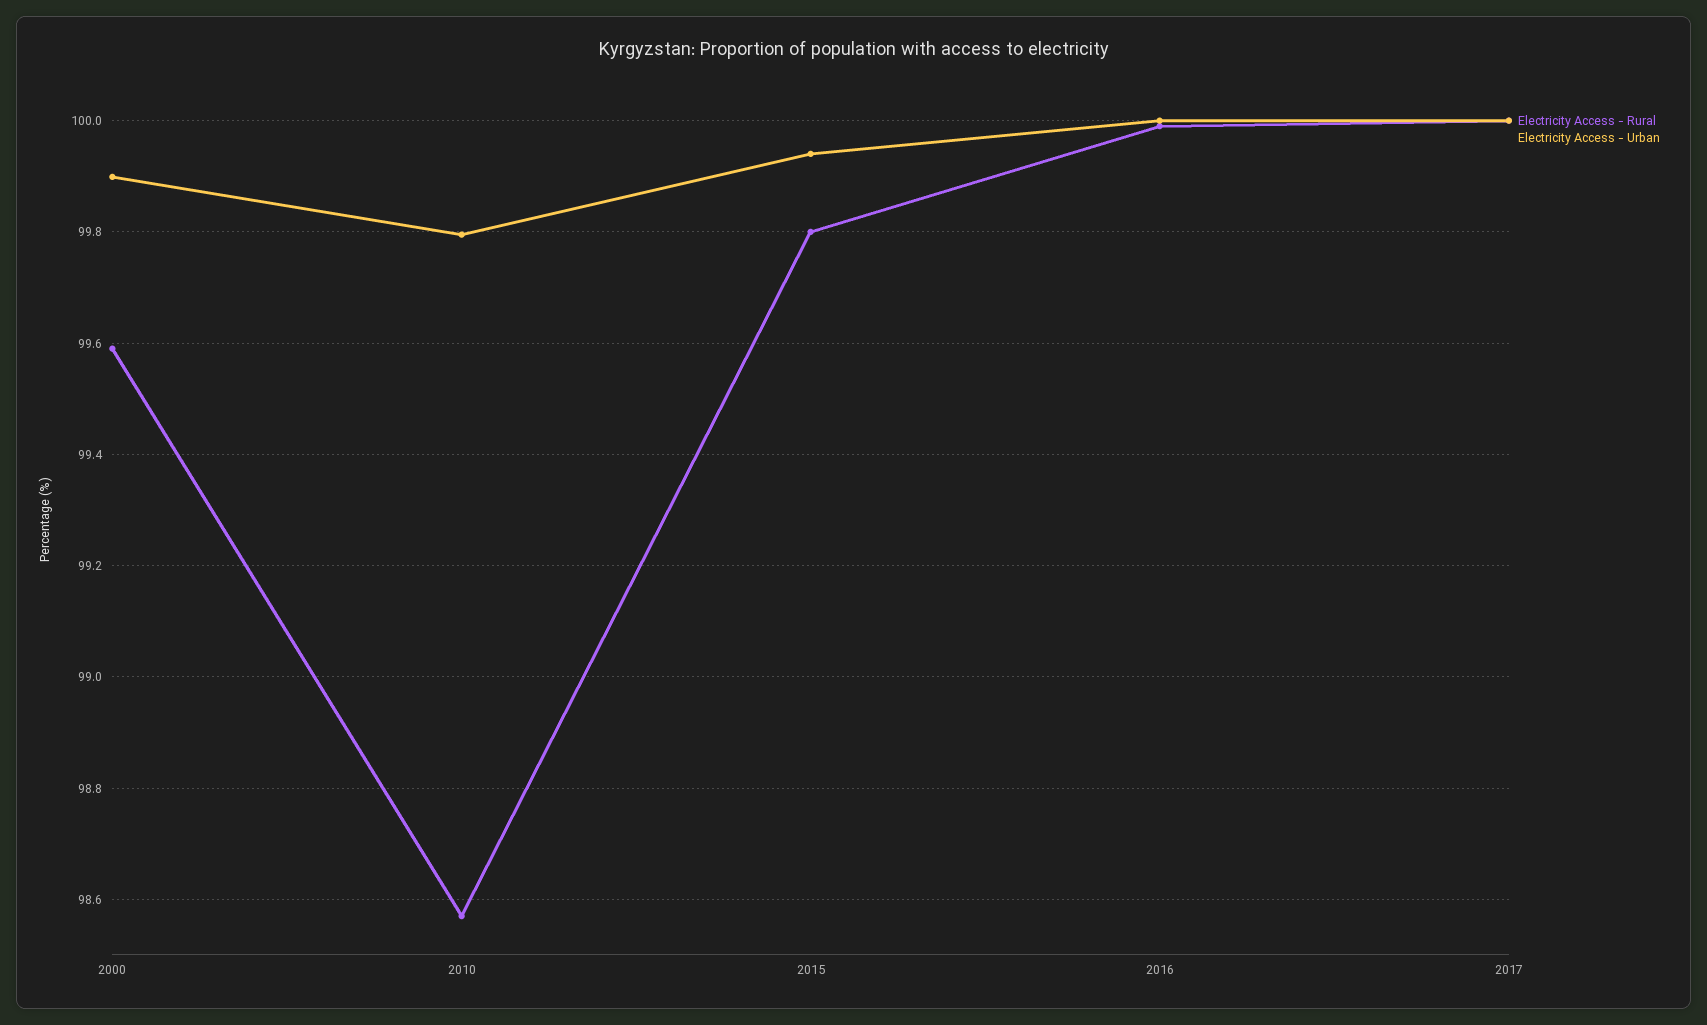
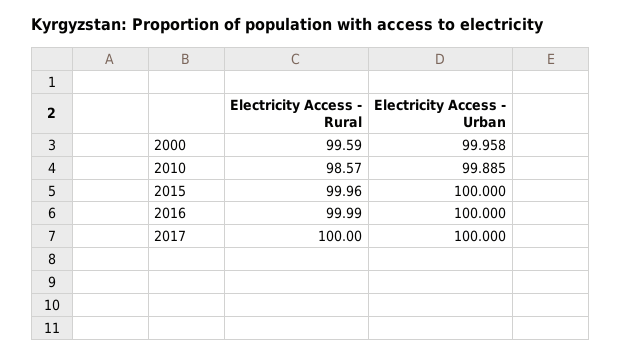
  {
    "Electricity Access - Rural": {
      "2000": 99.59,
      "2010": 98.57,
-     "2015": 99.8,
+     "2015": 99.96,
      "2016": 99.99,
      "2017": 100
    },
    "Electricity Access - Urban": {
-     "2000": 99.9,
+     "2000": 99.958,
-     "2010": 99.8,
+     "2010": 99.885,
-     "2015": 99.94,
+     "2015": 100,
      "2016": 100,
      "2017": 100
    }
  }

